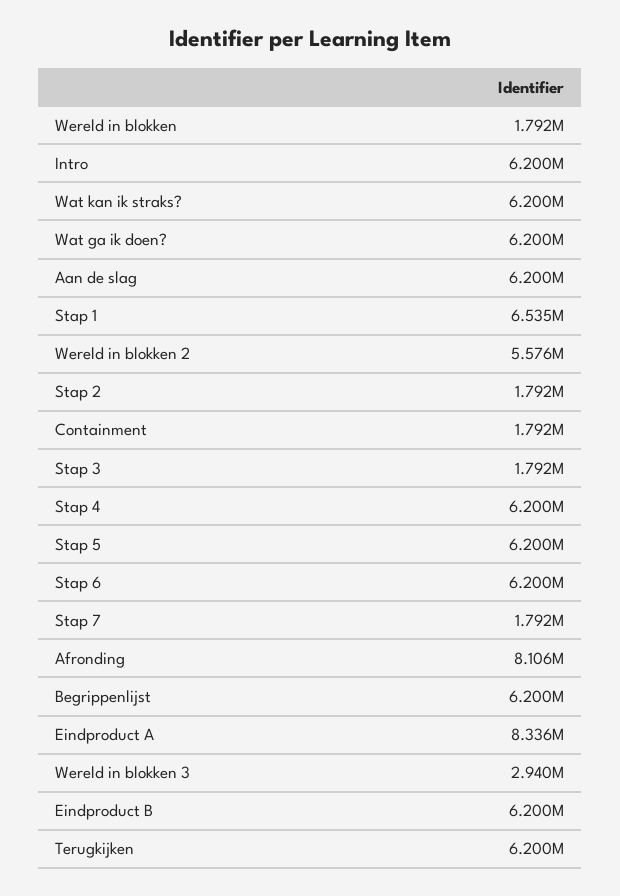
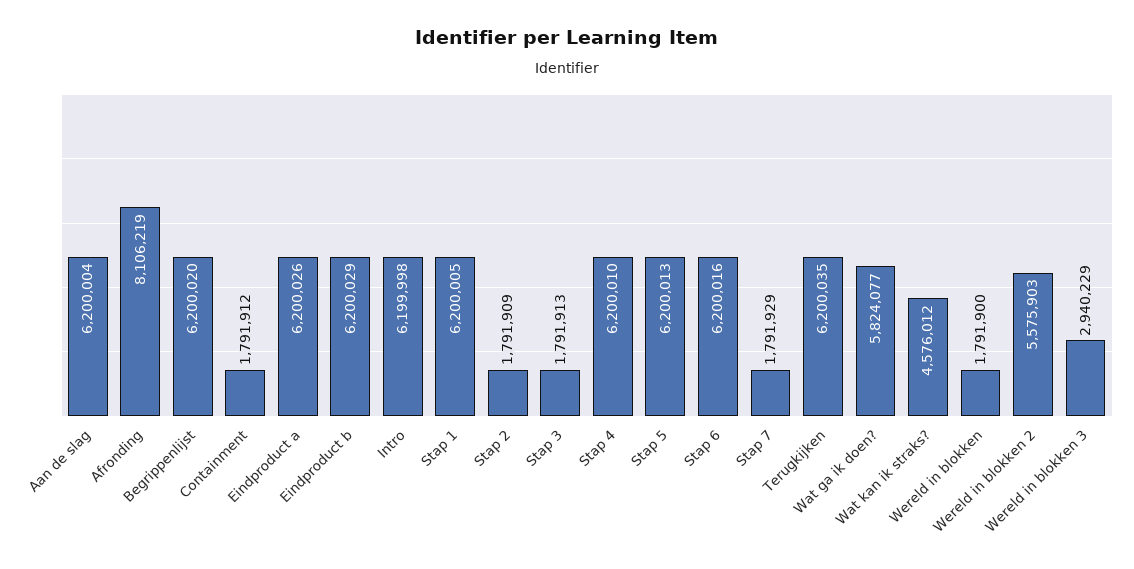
  {
    "Wereld in blokken": 1791900,
    "Intro": 6199998,
-   "Wat kan ik straks?": 6200000,
+   "Wat kan ik straks?": 4576012,
-   "Wat ga ik doen?": 6200000,
+   "Wat ga ik doen?": 5824077,
    "Aan de slag": 6200004,
-   "Stap 1": 6535000,
+   "Stap 1": 6200005,
    "Wereld in blokken 2": 5575903,
    "Stap 2": 1791909,
    "Containment": 1791912,
    "Stap 3": 1791913,
    "Stap 4": 6200010,
    "Stap 5": 6200013,
    "Stap 6": 6200016,
    "Stap 7": 1791929,
    "Afronding": 8106219,
    "Begrippenlijst": 6200020,
-   "Eindproduct A": 8336000,
+   "Eindproduct A": 6200026,
    "Wereld in blokken 3": 2940229,
    "Eindproduct B": 6200029,
    "Terugkijken": 6200035
  }

